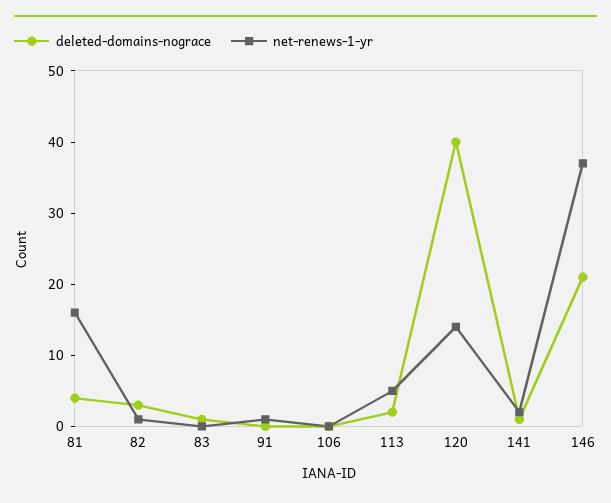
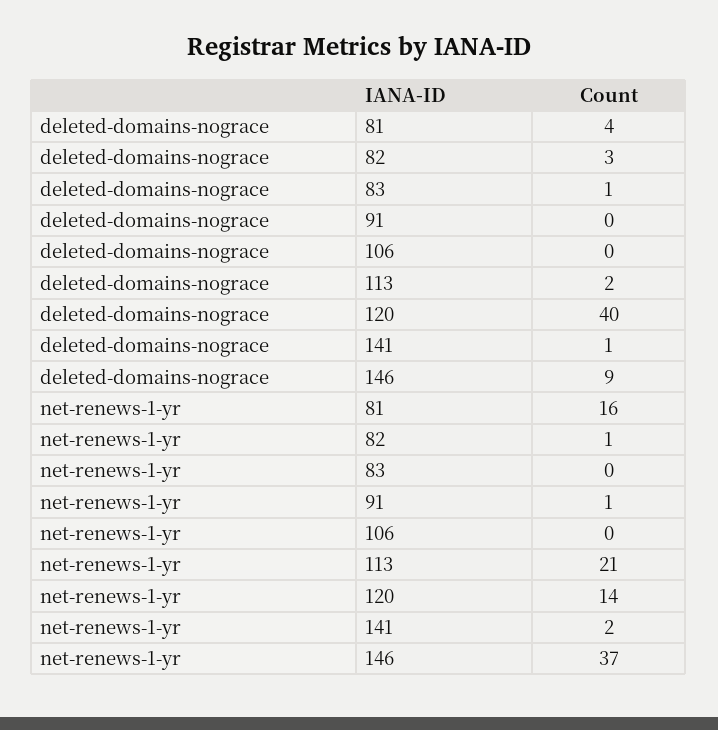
  {
    "deleted-domains-nograce": {
      "81": 4,
      "82": 3,
      "83": 1,
      "91": 0,
      "106": 0,
      "113": 2,
      "120": 40,
      "141": 1,
-     "146": 20
+     "146": 9
    },
    "net-renews-1-yr": {
      "81": 16,
      "82": 1,
      "83": 0,
      "91": 1,
      "106": 0,
-     "113": 5,
+     "113": 21,
      "120": 14,
      "141": 2,
      "146": 37
    }
  }

